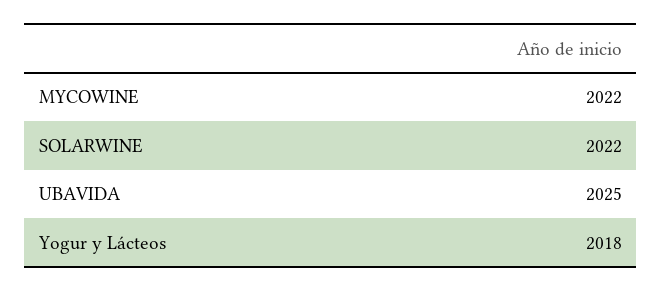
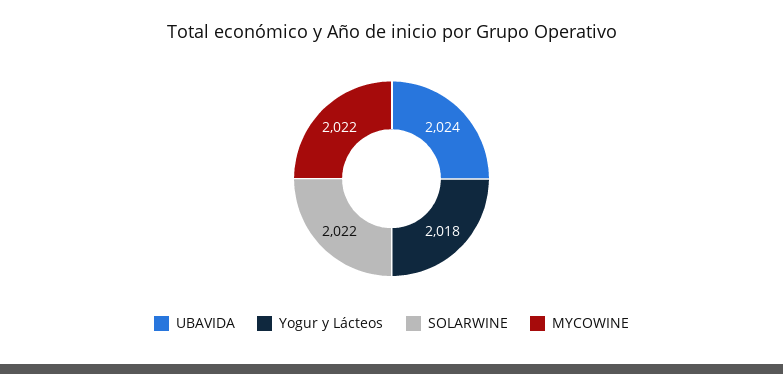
  {
    "MYCOWINE": 2022,
    "SOLARWINE": 2022,
-   "UBAVIDA": 2025,
+   "UBAVIDA": 2024,
    "Yogur y Lácteos": 2018
  }

